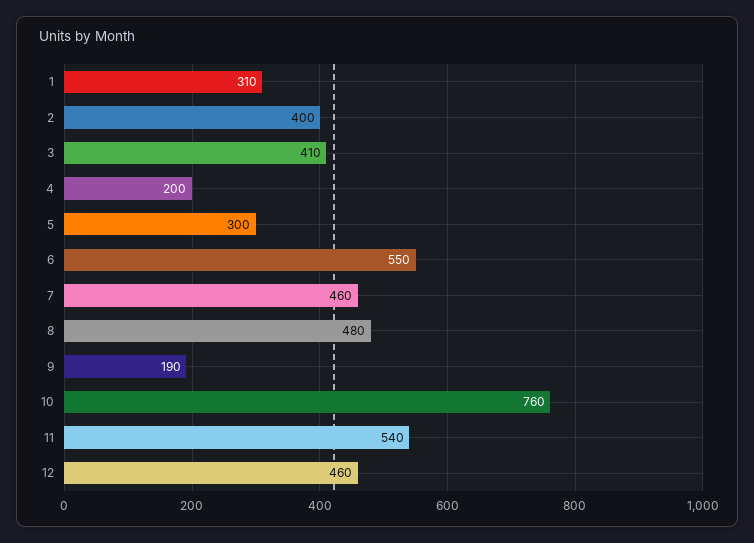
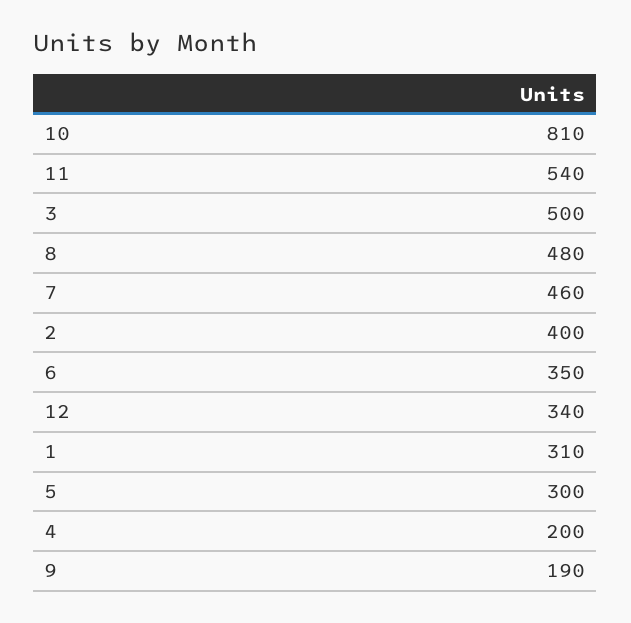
  {
    "1": 310,
    "2": 400,
-   "3": 410,
+   "3": 500,
    "4": 200,
    "5": 300,
-   "6": 550,
+   "6": 350,
    "7": 460,
    "8": 480,
    "9": 190,
-   "10": 760,
+   "10": 810,
    "11": 540,
-   "12": 460
+   "12": 340
  }

